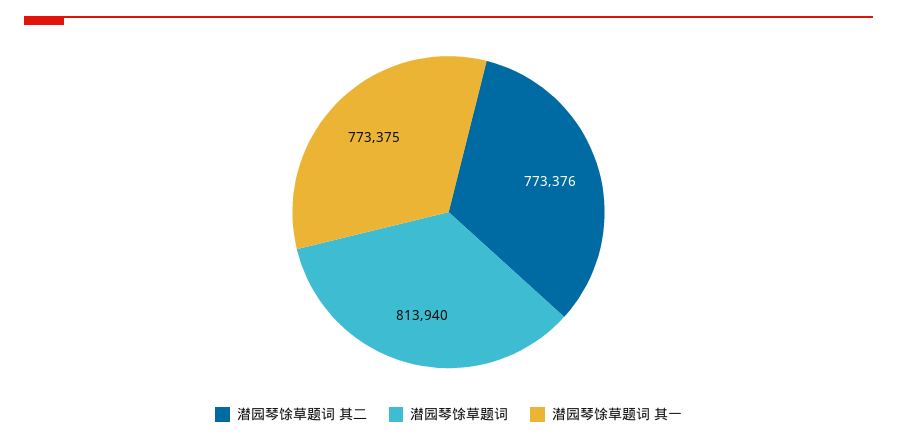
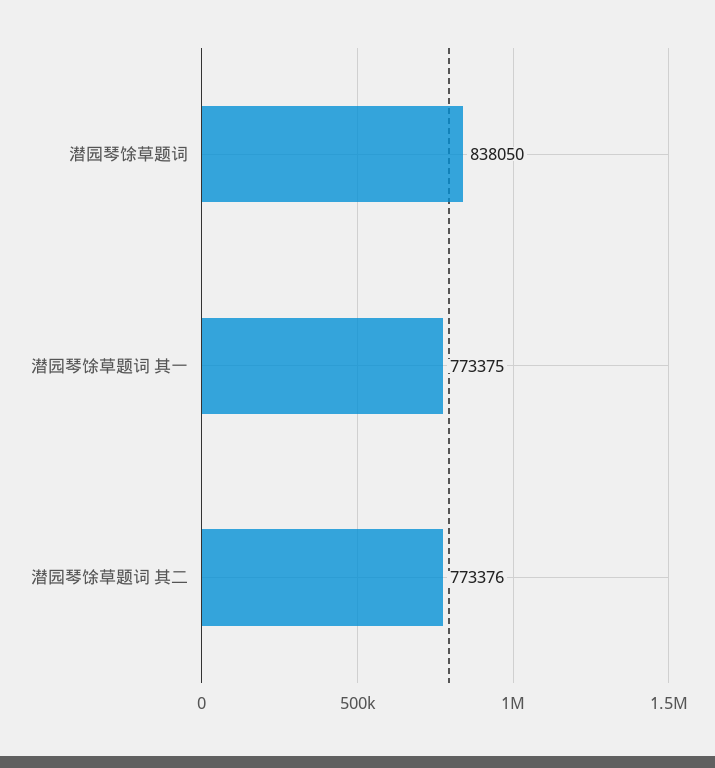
  {
    "潜园琴馀草题词 其二": 773376,
-   "潜园琴馀草题词": 813940,
+   "潜园琴馀草题词": 838050,
    "潜园琴馀草题词 其一": 773375
  }

